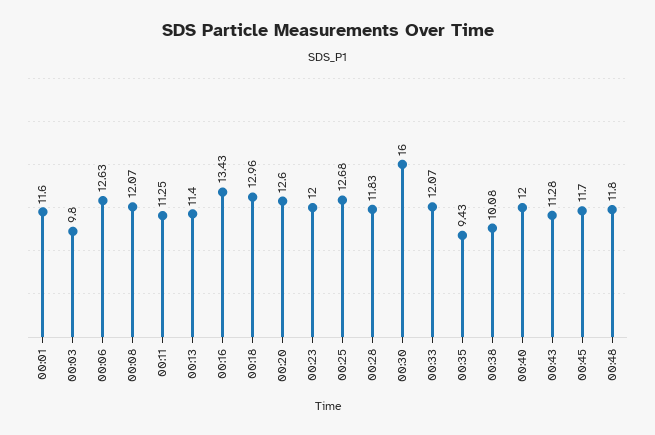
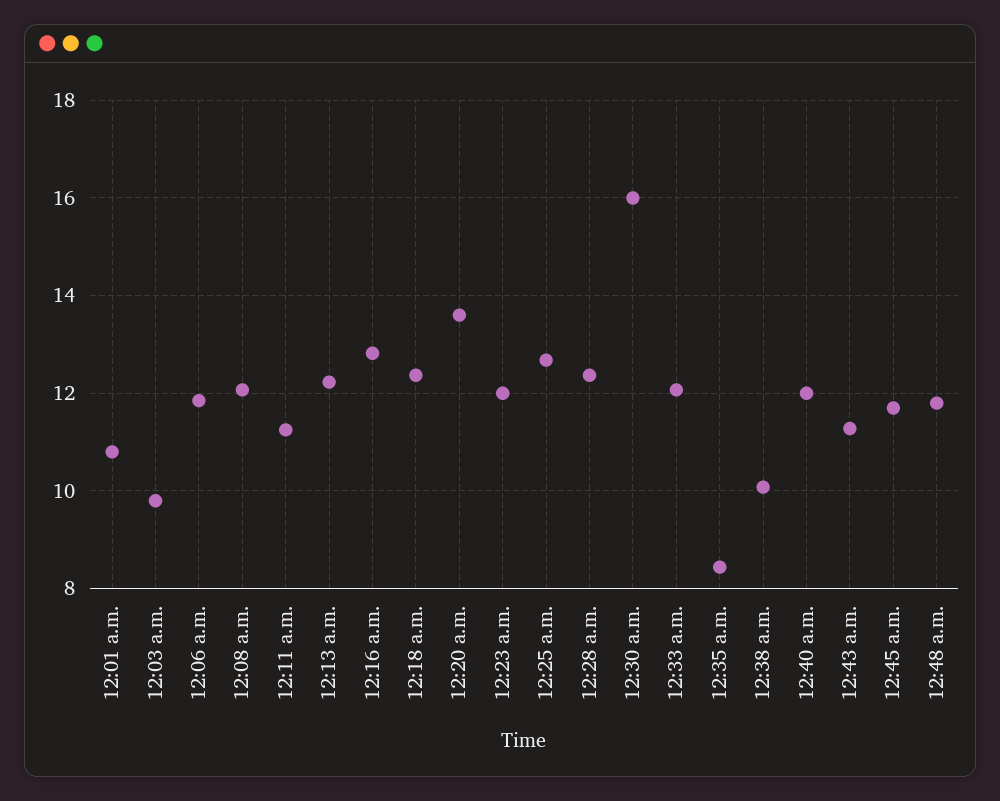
  {
-   "00:01": 11.6,
+   "00:01": 10.8,
    "00:03": 9.8,
-   "00:06": 12.63,
+   "00:06": 11.8,
    "00:08": 12.07,
    "00:11": 11.25,
-   "00:13": 11.4,
+   "00:13": 12.2,
-   "00:16": 13.43,
+   "00:16": 12.8,
-   "00:18": 12.96,
+   "00:18": 12.4,
-   "00:20": 12.6,
+   "00:20": 13.6,
    "00:23": 12,
    "00:25": 12.68,
-   "00:28": 11.83,
+   "00:28": 12.4,
    "00:30": 16,
    "00:33": 12.07,
-   "00:35": 9.43,
+   "00:35": 8.4,
    "00:38": 10.08,
    "00:40": 12,
    "00:43": 11.28,
    "00:45": 11.7,
    "00:48": 11.8
  }

